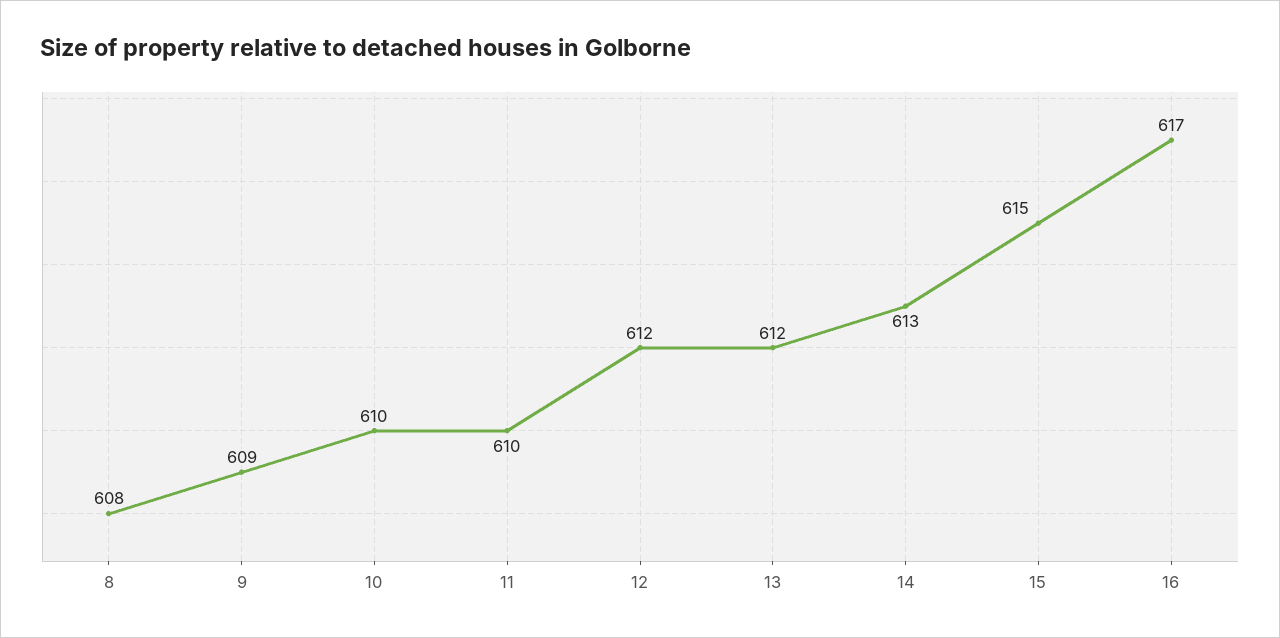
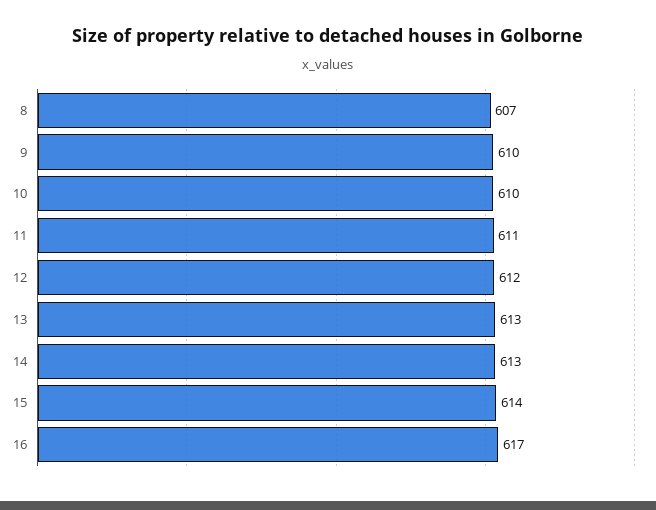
  {
-   "8": 608,
+   "8": 607,
-   "9": 609,
+   "9": 610,
    "10": 610,
-   "11": 610,
+   "11": 611,
    "12": 612,
-   "13": 612,
+   "13": 613,
    "14": 613,
-   "15": 615,
+   "15": 614,
    "16": 617
  }

